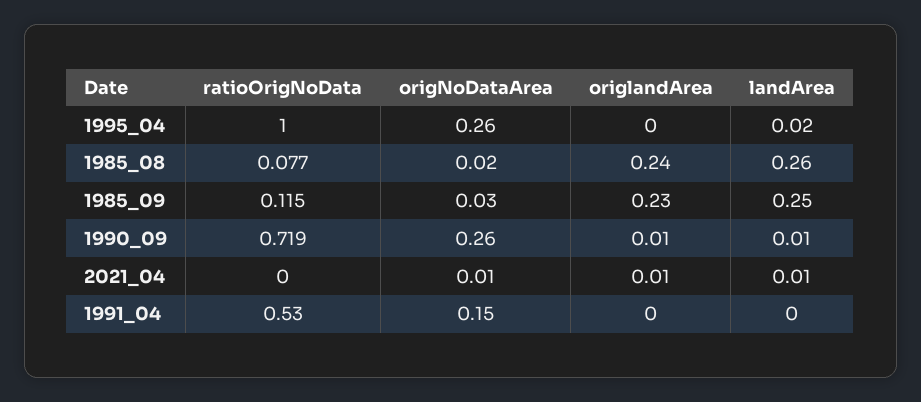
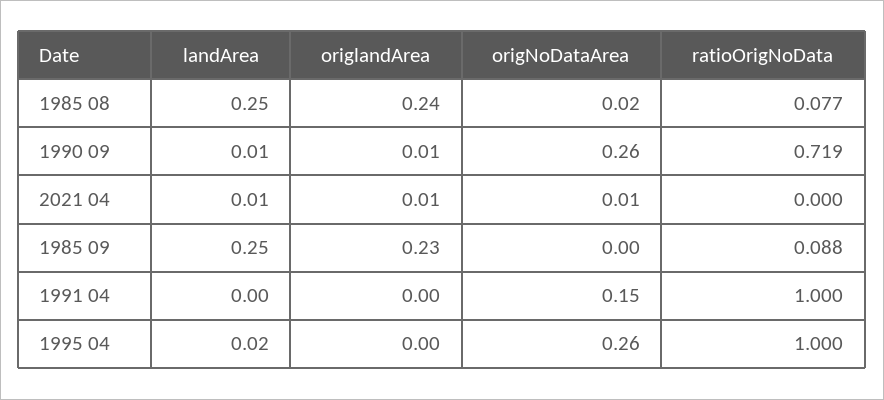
  {
    "ratioOrigNoData": {
      "1995_04": 1,
      "1985_08": 0.077,
-     "1985_09": 0.115,
+     "1985_09": 0.088,
      "1990_09": 0.719,
      "2021_04": 0,
-     "1991_04": 0.53
+     "1991_04": 1
    },
    "origNoDataArea": {
      "1995_04": 0.26,
      "1985_08": 0.02,
-     "1985_09": 0.03,
+     "1985_09": 0,
      "1990_09": 0.26,
      "2021_04": 0.01,
      "1991_04": 0.15
    },
    "origlandArea": {
      "1995_04": 0,
      "1985_08": 0.24,
      "1985_09": 0.23,
      "1990_09": 0.01,
      "2021_04": 0.01,
      "1991_04": 0
    },
    "landArea": {
      "1995_04": 0.02,
-     "1985_08": 0.26,
+     "1985_08": 0.25,
      "1985_09": 0.25,
      "1990_09": 0.01,
      "2021_04": 0.01,
      "1991_04": 0
    }
  }

